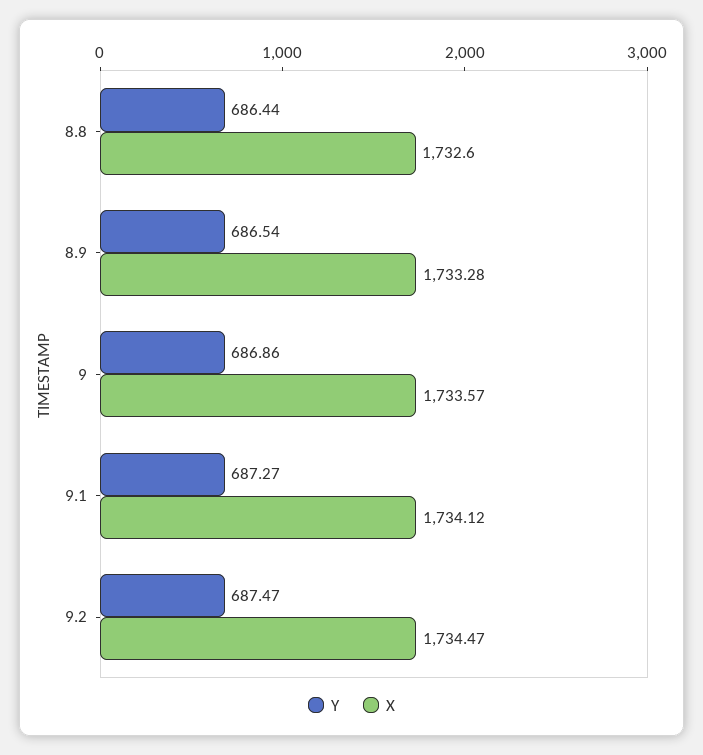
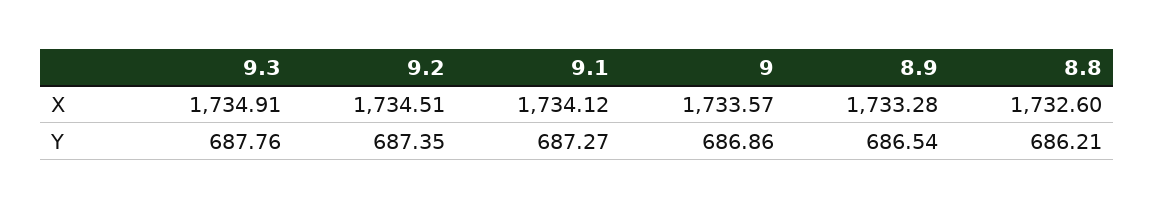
  {
    "Y": {
-     "8.8": 686.44,
+     "8.8": 686.21,
      "8.9": 686.54,
      "9": 686.86,
      "9.1": 687.27,
-     "9.2": 687.47
+     "9.2": 687.35,
+     "9.3": 687.76
    },
    "X": {
      "8.8": 1732.6,
      "8.9": 1733.28,
      "9": 1733.57,
      "9.1": 1734.12,
-     "9.2": 1734.47
+     "9.2": 1734.51,
+     "9.3": 1734.91
    }
  }

